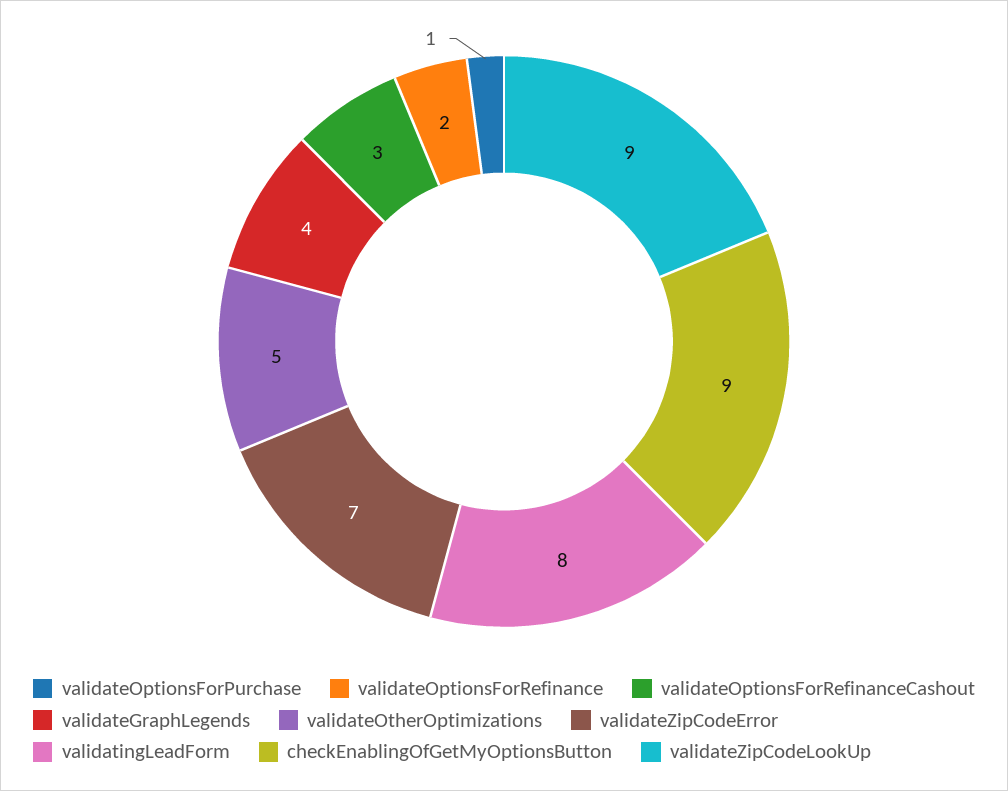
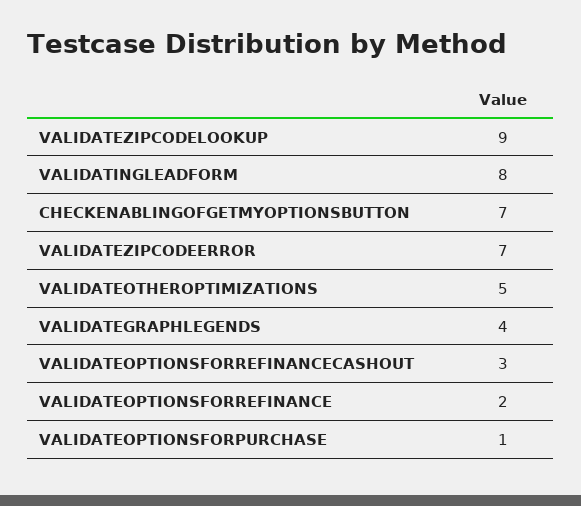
  {
    "validateOptionsForPurchase": 1,
    "validateOptionsForRefinance": 2,
    "validateOptionsForRefinanceCashout": 3,
    "validateGraphLegends": 4,
    "validateOtherOptimizations": 5,
    "validateZipCodeError": 7,
    "validatingLeadForm": 8,
-   "checkEnablingOfGetMyOptionsButton": 9,
+   "checkEnablingOfGetMyOptionsButton": 7,
    "validateZipCodeLookUp": 9
  }

